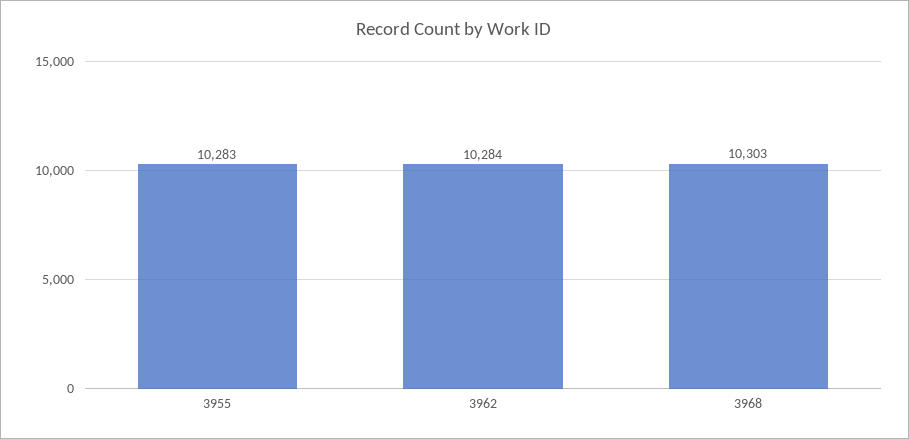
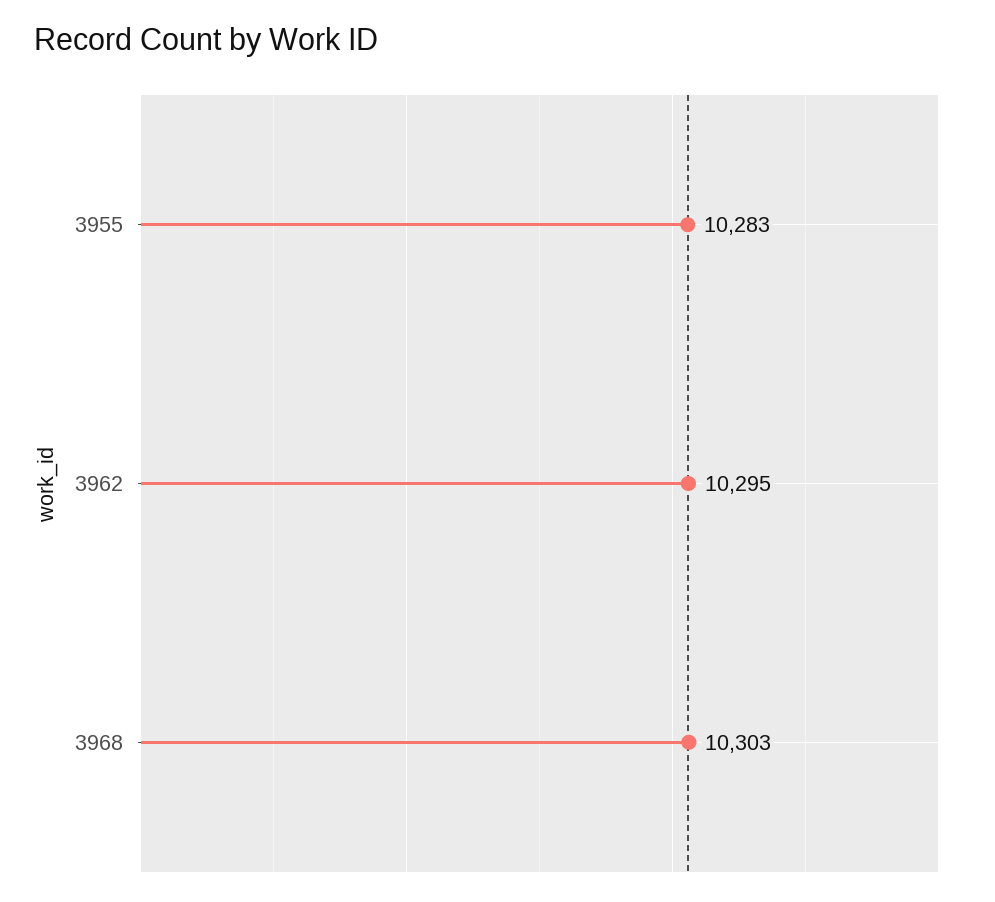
  {
    "3955": 10283,
-   "3962": 10284,
+   "3962": 10295,
    "3968": 10303
  }

